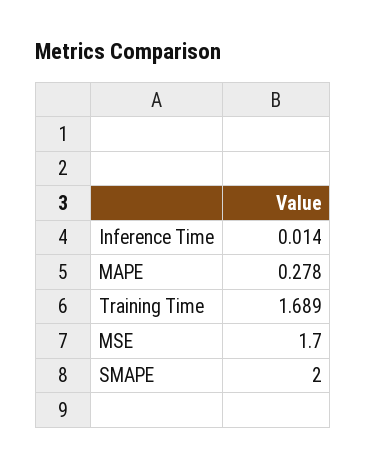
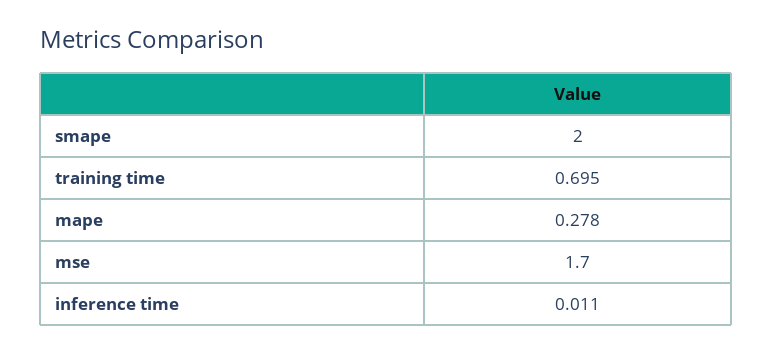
  {
-   "Inference Time": 0.014,
+   "Inference Time": 0.011,
    "MAPE": 0.278,
-   "Training Time": 1.689,
+   "Training Time": 0.695,
    "MSE": 1.7,
    "SMAPE": 2
  }

